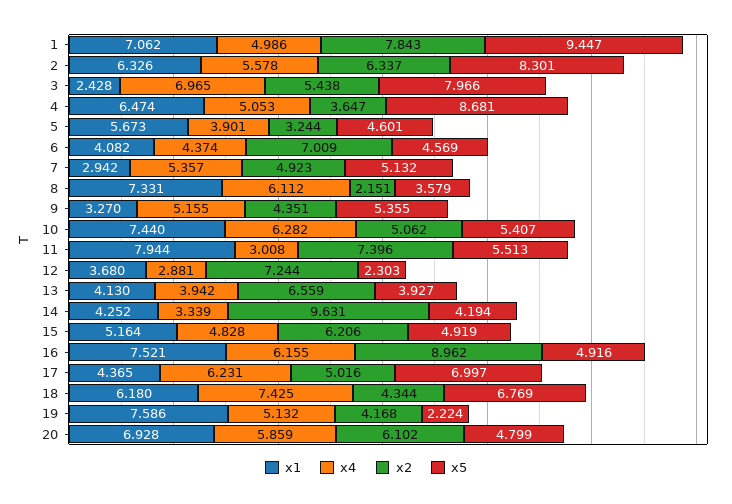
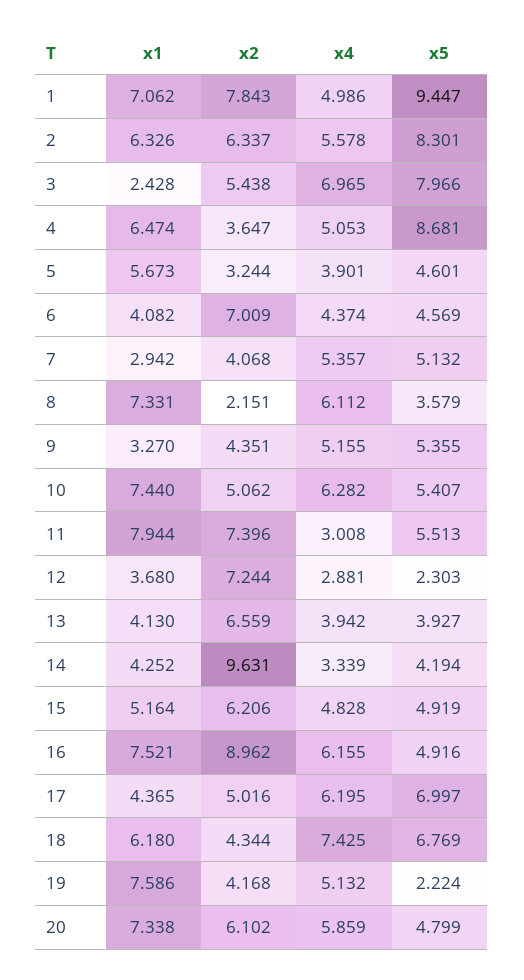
  {
    "x1": {
      "1": 7.062,
      "2": 6.326,
      "3": 2.428,
      "4": 6.474,
      "5": 5.673,
      "6": 4.082,
      "7": 2.942,
      "8": 7.331,
      "9": 3.27,
      "10": 7.44,
      "11": 7.944,
      "12": 3.68,
      "13": 4.13,
      "14": 4.252,
      "15": 5.164,
      "16": 7.521,
      "17": 4.365,
      "18": 6.18,
      "19": 7.586,
-     "20": 6.928
+     "20": 7.338
    },
    "x4": {
      "1": 4.986,
      "2": 5.578,
      "3": 6.965,
      "4": 5.053,
      "5": 3.901,
      "6": 4.374,
      "7": 5.357,
      "8": 6.112,
      "9": 5.155,
      "10": 6.282,
      "11": 3.008,
      "12": 2.881,
      "13": 3.942,
      "14": 3.339,
      "15": 4.828,
      "16": 6.155,
-     "17": 6.231,
+     "17": 6.195,
      "18": 7.425,
      "19": 5.132,
      "20": 5.859
    },
    "x2": {
      "1": 7.843,
      "2": 6.337,
      "3": 5.438,
      "4": 3.647,
      "5": 3.244,
      "6": 7.009,
-     "7": 4.923,
+     "7": 4.068,
      "8": 2.151,
      "9": 4.351,
      "10": 5.062,
      "11": 7.396,
      "12": 7.244,
      "13": 6.559,
      "14": 9.631,
      "15": 6.206,
      "16": 8.962,
      "17": 5.016,
      "18": 4.344,
      "19": 4.168,
      "20": 6.102
    },
    "x5": {
      "1": 9.447,
      "2": 8.301,
      "3": 7.966,
      "4": 8.681,
      "5": 4.601,
      "6": 4.569,
      "7": 5.132,
      "8": 3.579,
      "9": 5.355,
      "10": 5.407,
      "11": 5.513,
      "12": 2.303,
      "13": 3.927,
      "14": 4.194,
      "15": 4.919,
      "16": 4.916,
      "17": 6.997,
      "18": 6.769,
      "19": 2.224,
      "20": 4.799
    }
  }

